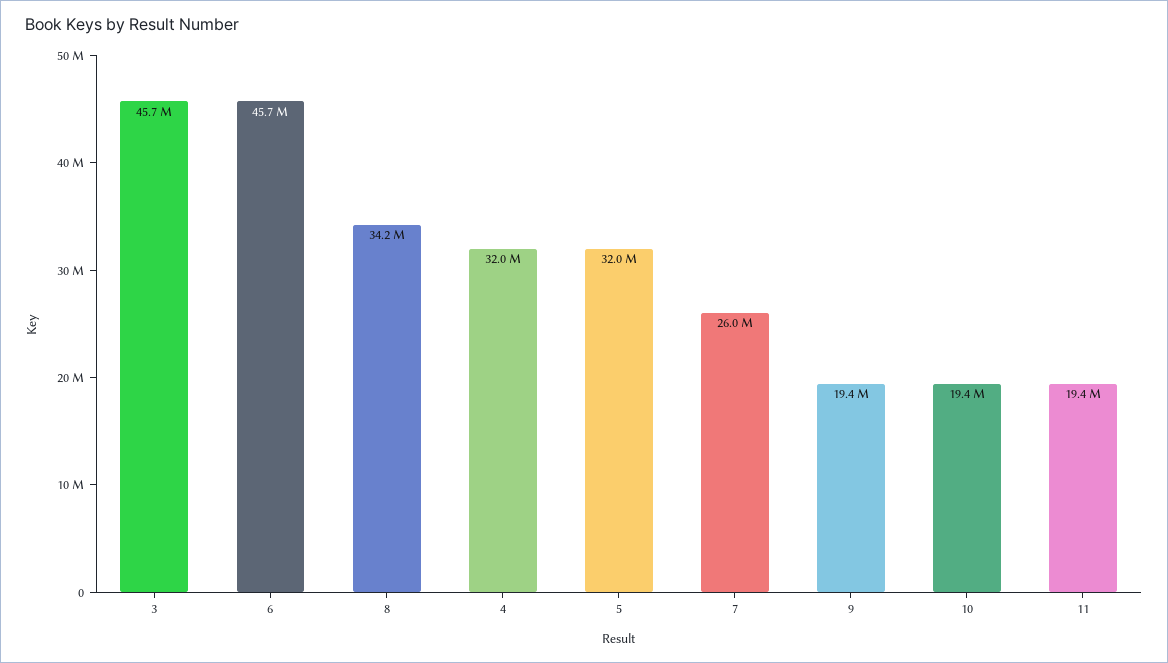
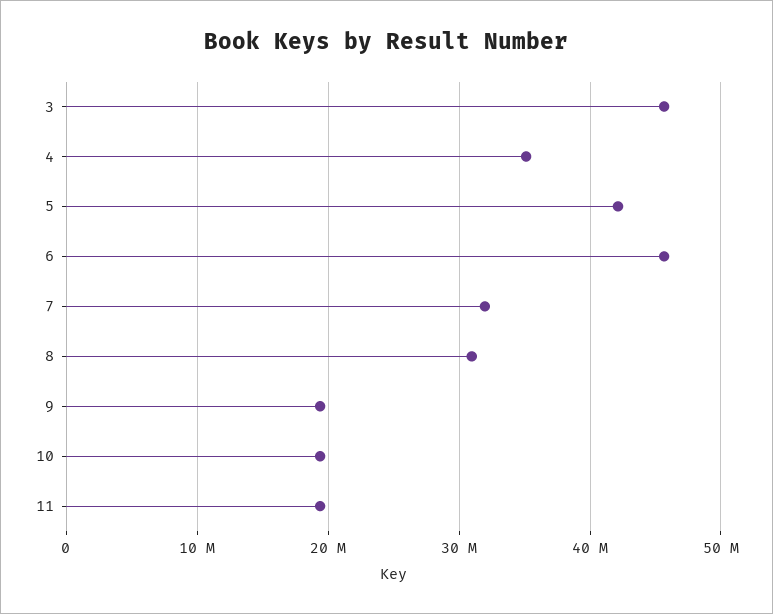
  {
    "3": 45700000,
    "6": 45700000,
-   "8": 34200000,
+   "8": 31000000,
-   "4": 32000000,
+   "4": 35000000,
-   "5": 32000000,
+   "5": 42000000,
-   "7": 26000000,
+   "7": 32000000,
    "9": 19400000,
    "10": 19400000,
    "11": 19400000
  }

